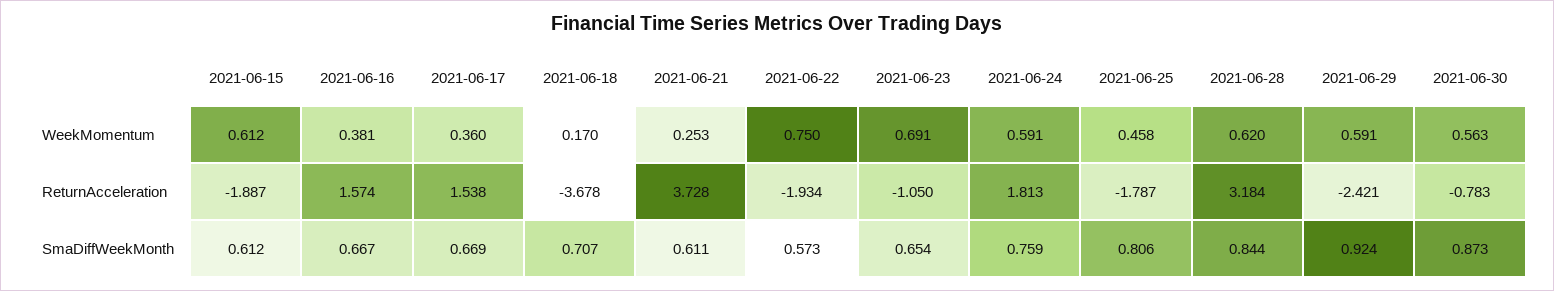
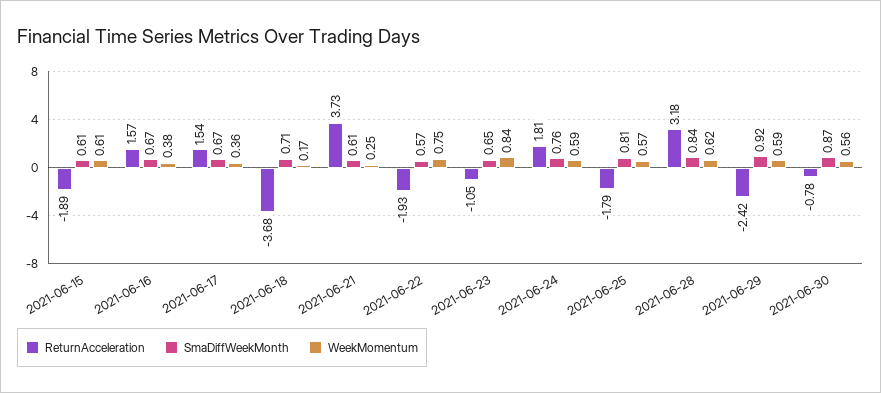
  {
    "WeekMomentum": {
      "2021-06-15": 0.612,
      "2021-06-16": 0.381,
      "2021-06-17": 0.36,
      "2021-06-18": 0.17,
      "2021-06-21": 0.253,
      "2021-06-22": 0.75,
-     "2021-06-23": 0.691,
+     "2021-06-23": 0.84,
      "2021-06-24": 0.591,
-     "2021-06-25": 0.458,
+     "2021-06-25": 0.57,
      "2021-06-28": 0.62,
      "2021-06-29": 0.591,
      "2021-06-30": 0.563
    },
    "ReturnAcceleration": {
      "2021-06-15": -1.887,
      "2021-06-16": 1.574,
      "2021-06-17": 1.538,
      "2021-06-18": -3.678,
      "2021-06-21": 3.728,
      "2021-06-22": -1.934,
      "2021-06-23": -1.05,
      "2021-06-24": 1.813,
      "2021-06-25": -1.787,
      "2021-06-28": 3.184,
      "2021-06-29": -2.421,
      "2021-06-30": -0.783
    },
    "SmaDiffWeekMonth": {
      "2021-06-15": 0.612,
      "2021-06-16": 0.667,
      "2021-06-17": 0.669,
      "2021-06-18": 0.707,
      "2021-06-21": 0.611,
      "2021-06-22": 0.573,
      "2021-06-23": 0.654,
      "2021-06-24": 0.759,
      "2021-06-25": 0.806,
      "2021-06-28": 0.844,
      "2021-06-29": 0.924,
      "2021-06-30": 0.873
    }
  }

